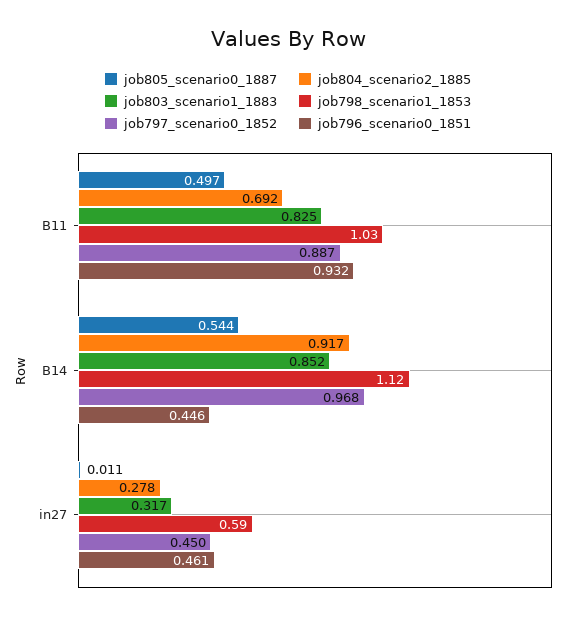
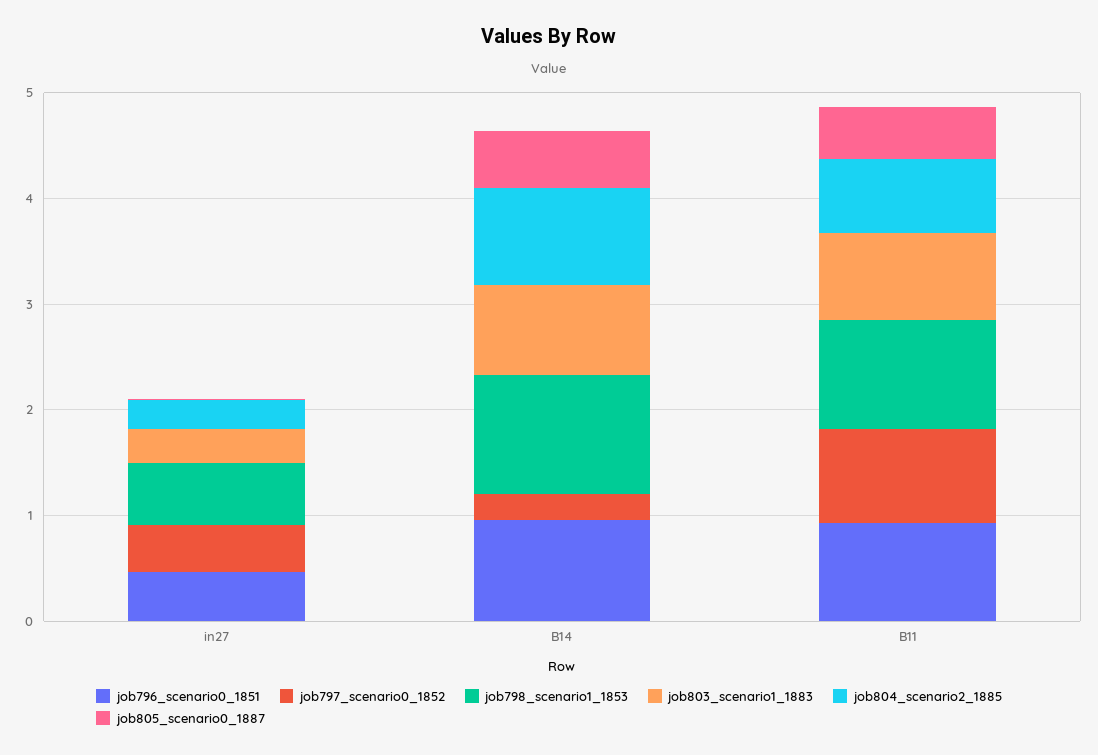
  {
    "job805_scenario0_1887": {
      "B11": 0.497,
      "B14": 0.544,
      "in27": 0.011
    },
    "job804_scenario2_1885": {
      "B11": 0.692,
      "B14": 0.917,
      "in27": 0.278
    },
    "job803_scenario1_1883": {
      "B11": 0.825,
      "B14": 0.852,
      "in27": 0.317
    },
    "job798_scenario1_1853": {
      "B11": 1.03,
      "B14": 1.12,
      "in27": 0.59
    },
    "job797_scenario0_1852": {
      "B11": 0.887,
-     "B14": 0.968,
+     "B14": 0.2,
      "in27": 0.45
    },
    "job796_scenario0_1851": {
      "B11": 0.932,
-     "B14": 0.446,
+     "B14": 1,
      "in27": 0.461
    }
  }

